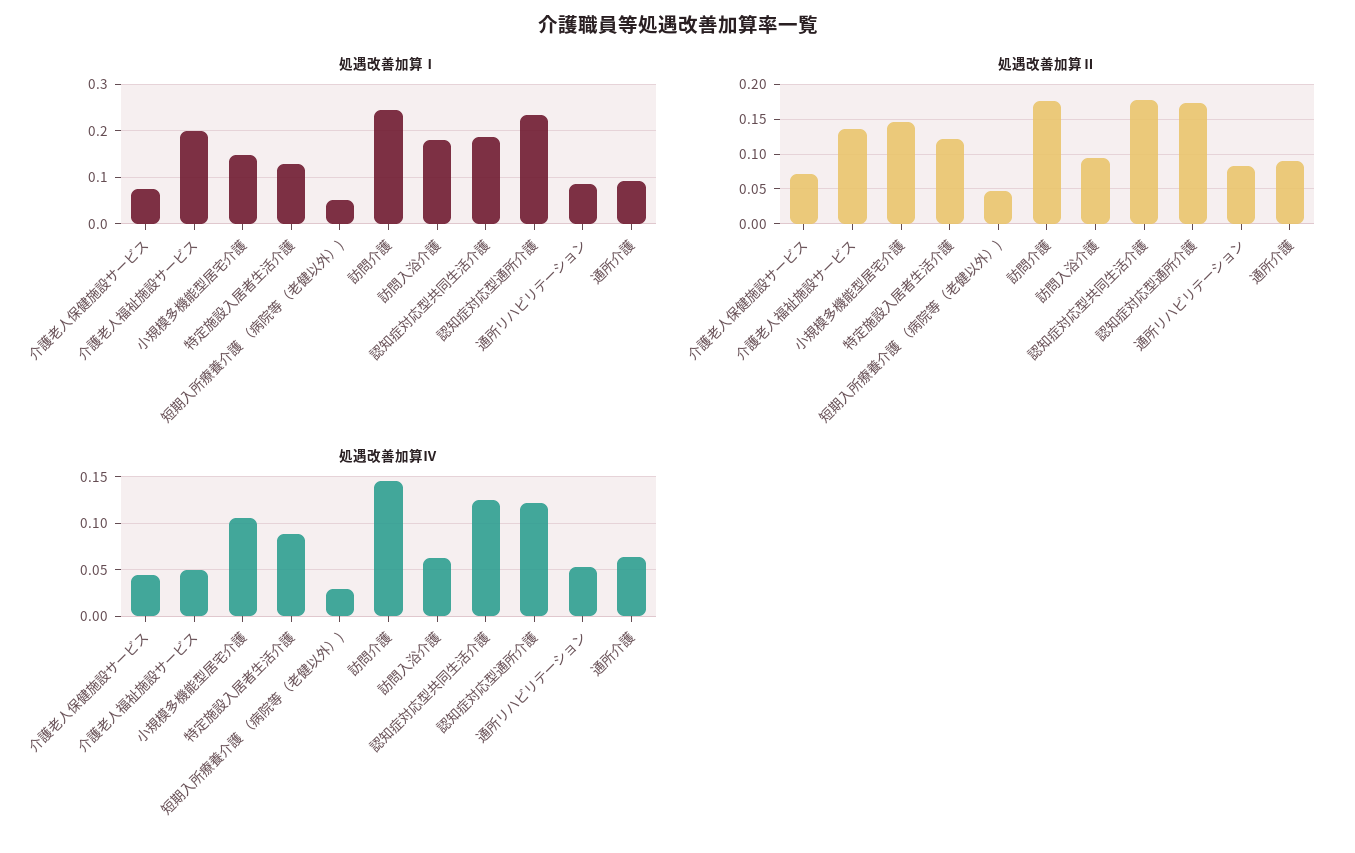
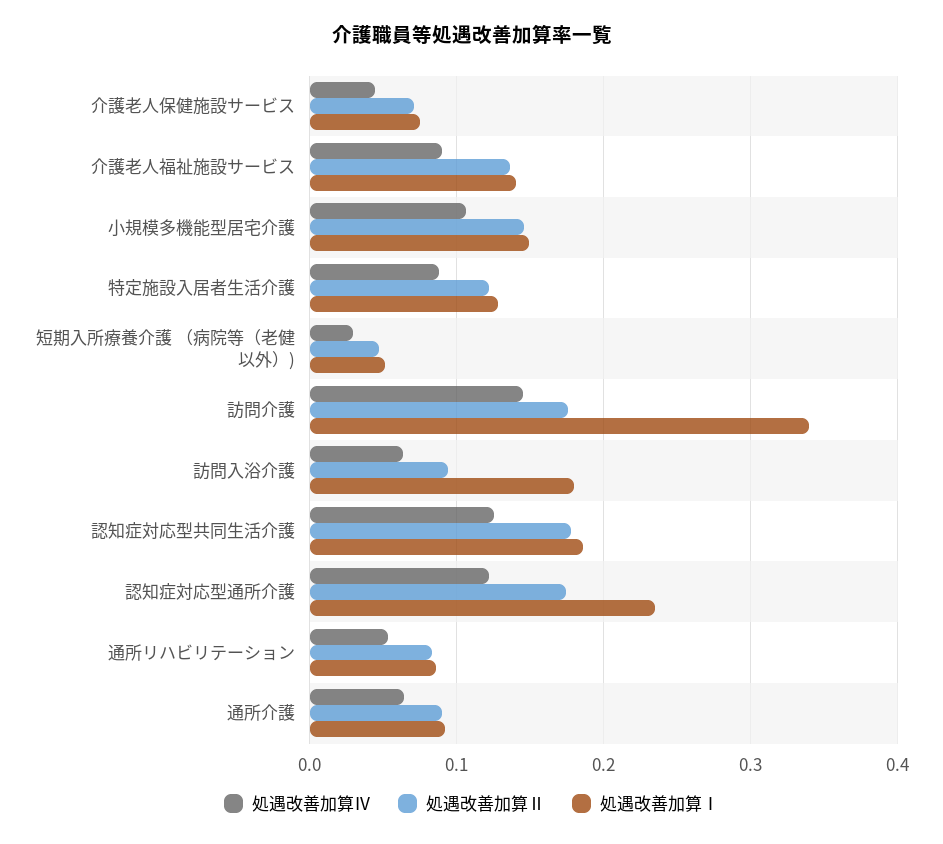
  {
    "処遇改善加算Ⅰ": {
      "介護老人保健施設サービス": 0.08,
-     "介護老人福祉施設サービス": 0.2,
+     "介護老人福祉施設サービス": 0.14,
      "小規模多機能型居宅介護": 0.15,
      "特定施設入居者生活介護": 0.13,
      "短期入所療養介護 （病院等（老健以外）)": 0.05,
-     "訪問介護": 0.24,
+     "訪問介護": 0.34,
      "訪問入浴介護": 0.18,
      "認知症対応型共同生活介護": 0.19,
      "認知症対応型通所介護": 0.24,
      "通所リハビリテーション": 0.09,
      "通所介護": 0.09
    },
    "処遇改善加算Ⅱ": {
      "介護老人保健施設サービス": 0.07,
      "介護老人福祉施設サービス": 0.14,
      "小規模多機能型居宅介護": 0.15,
      "特定施設入居者生活介護": 0.12,
      "短期入所療養介護 （病院等（老健以外）)": 0.05,
      "訪問介護": 0.18,
      "訪問入浴介護": 0.09,
      "認知症対応型共同生活介護": 0.18,
      "認知症対応型通所介護": 0.17,
      "通所リハビリテーション": 0.08,
      "通所介護": 0.09
    },
    "処遇改善加算Ⅳ": {
      "介護老人保健施設サービス": 0.04,
-     "介護老人福祉施設サービス": 0.05,
+     "介護老人福祉施設サービス": 0.09,
      "小規模多機能型居宅介護": 0.11,
      "特定施設入居者生活介護": 0.09,
      "短期入所療養介護 （病院等（老健以外）)": 0.03,
      "訪問介護": 0.15,
      "訪問入浴介護": 0.06,
      "認知症対応型共同生活介護": 0.13,
      "認知症対応型通所介護": 0.12,
      "通所リハビリテーション": 0.05,
      "通所介護": 0.06
    }
  }

